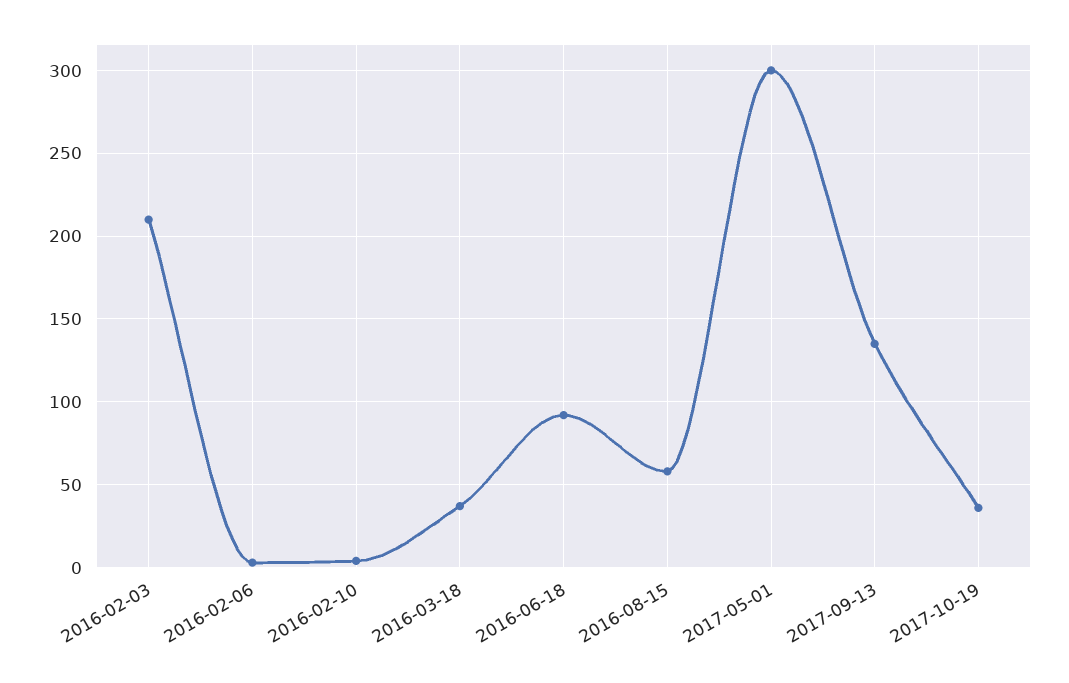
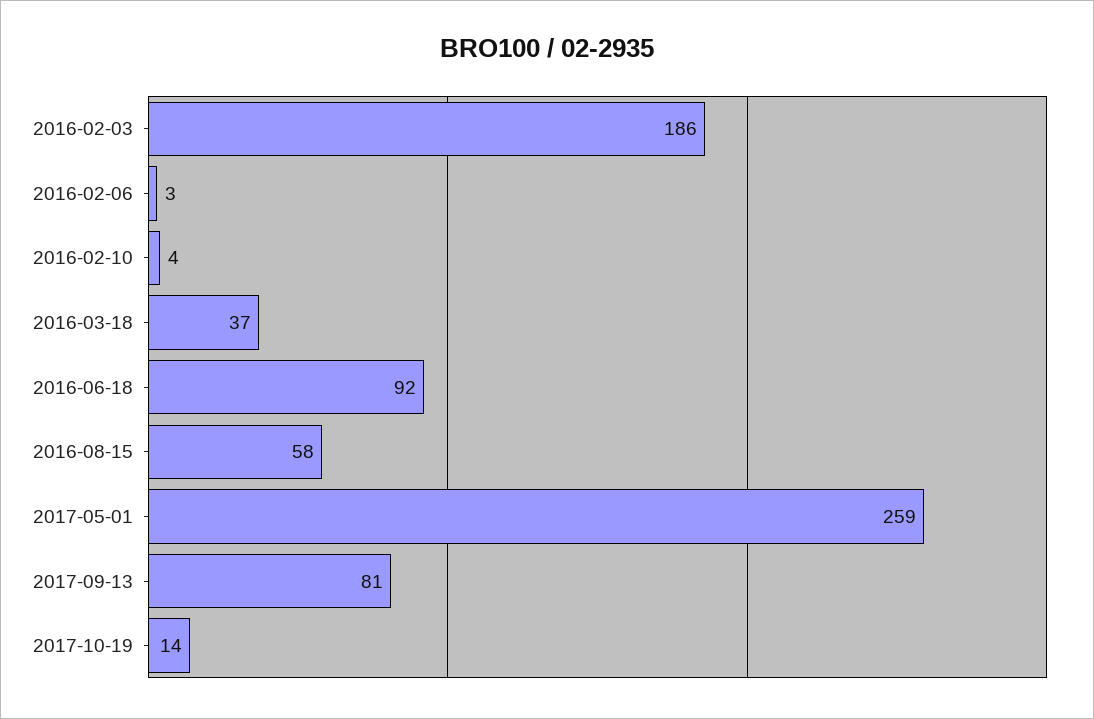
  {
-   "2016-02-03": 210,
+   "2016-02-03": 186,
    "2016-02-06": 3,
    "2016-02-10": 4,
    "2016-03-18": 37,
    "2016-06-18": 92,
    "2016-08-15": 58,
-   "2017-05-01": 300,
+   "2017-05-01": 259,
-   "2017-09-13": 135,
+   "2017-09-13": 81,
-   "2017-10-19": 35
+   "2017-10-19": 14
  }

